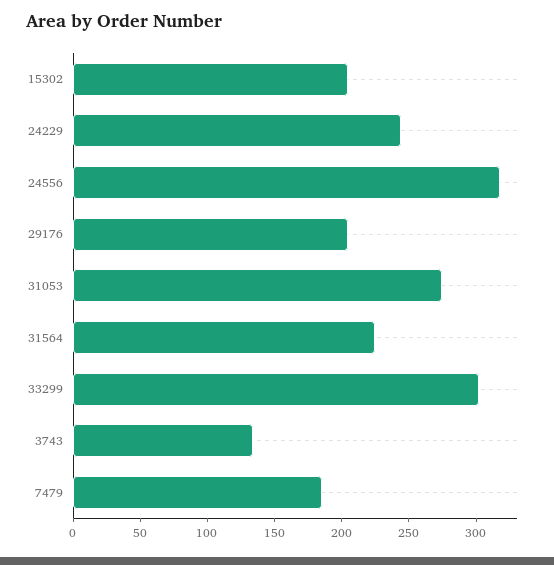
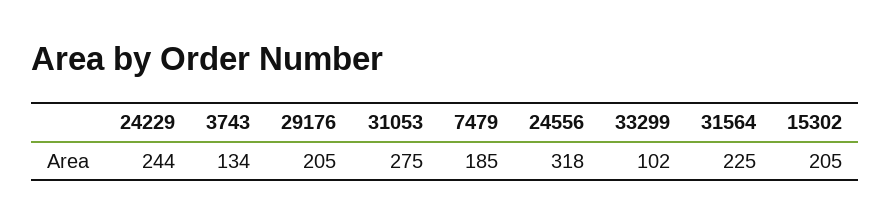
  {
    "15302": 205,
    "24229": 244,
    "24556": 318,
    "29176": 205,
    "31053": 275,
    "31564": 225,
-   "33299": 300,
+   "33299": 102,
    "3743": 134,
    "7479": 185
  }

